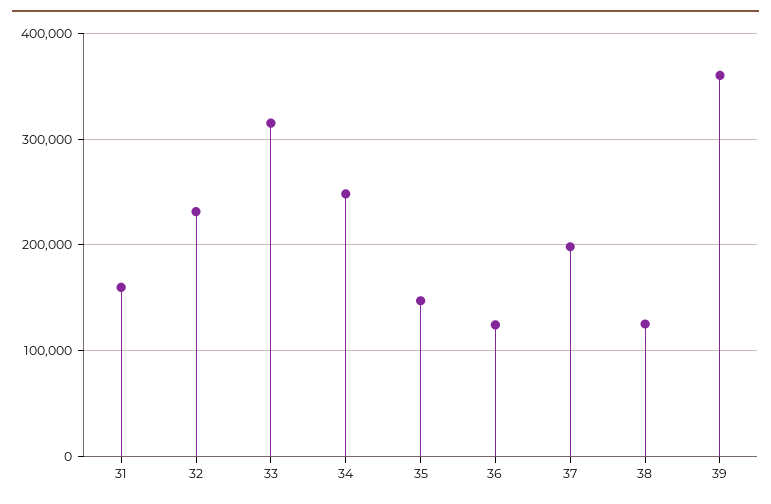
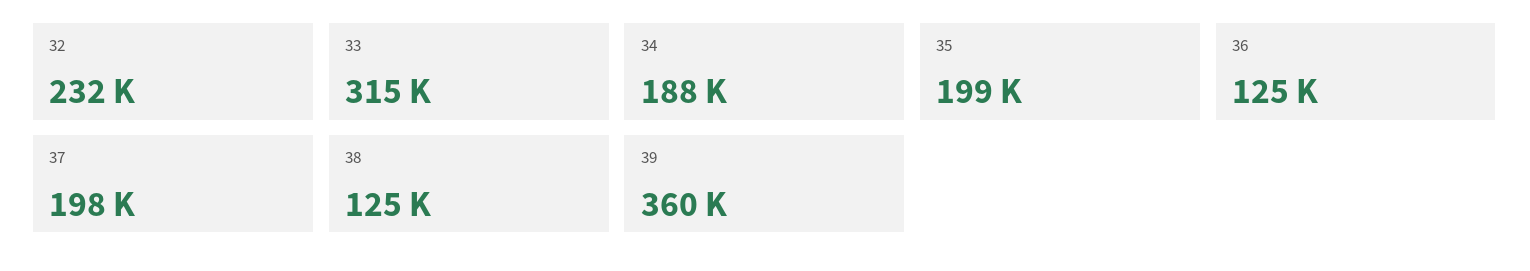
  {
-   "31": 160000,
    "32": 232000,
    "33": 315000,
-   "34": 250000,
+   "34": 188000,
-   "35": 150000,
+   "35": 199000,
    "36": 125000,
    "37": 198000,
    "38": 125000,
    "39": 360000
  }

